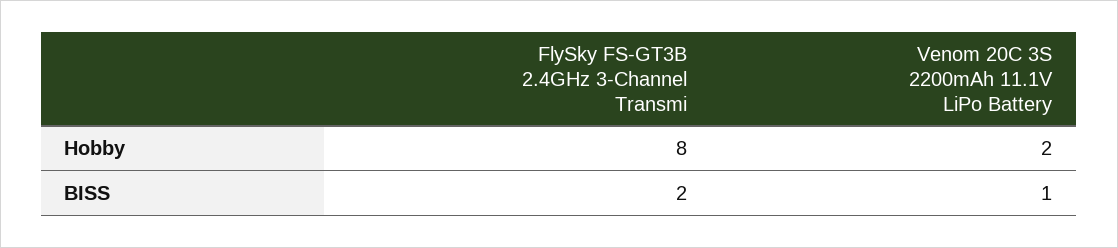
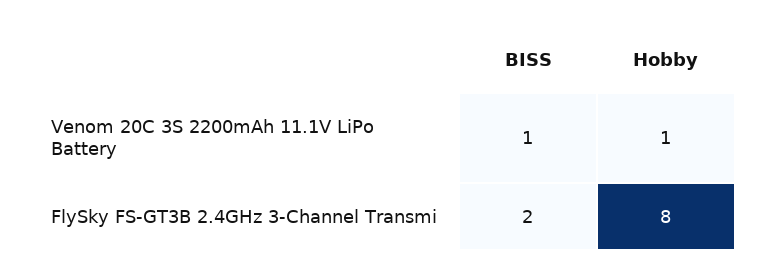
  {
    "FlySky FS-GT3B 2.4GHz 3-Channel Transmi": {
      "Hobby": 8,
      "BISS": 2
    },
    "Venom 20C 3S 2200mAh 11.1V LiPo Battery": {
-     "Hobby": 2,
+     "Hobby": 1,
      "BISS": 1
    }
  }

